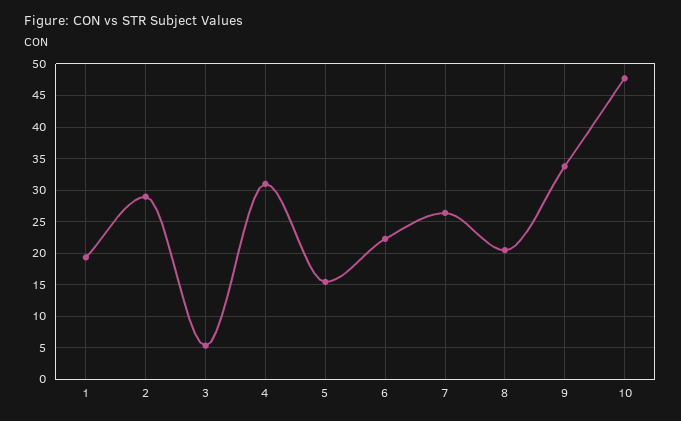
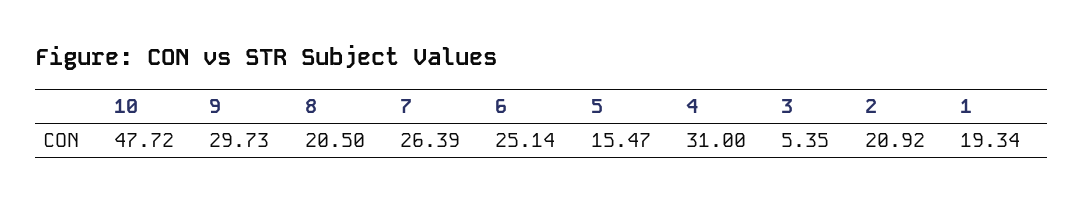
  {
    "1": 19.34,
-   "2": 29,
+   "2": 20.92,
    "3": 5.35,
    "4": 31,
    "5": 15.47,
-   "6": 22,
+   "6": 25.14,
    "7": 26.39,
    "8": 20.5,
-   "9": 34,
+   "9": 29.73,
    "10": 47.72
  }

